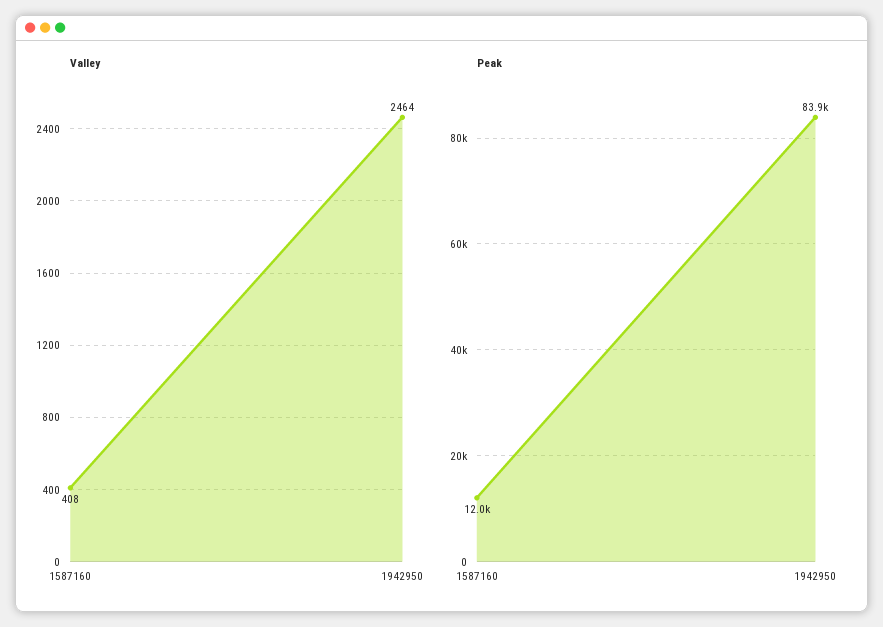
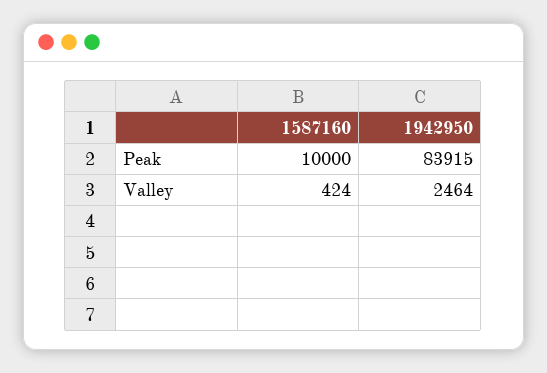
  {
    "Valley": {
-     "1587160": 408,
+     "1587160": 424,
      "1942950": 2464
    },
    "Peak": {
-     "1587160": 12000,
+     "1587160": 10000,
      "1942950": 83915
    }
  }

